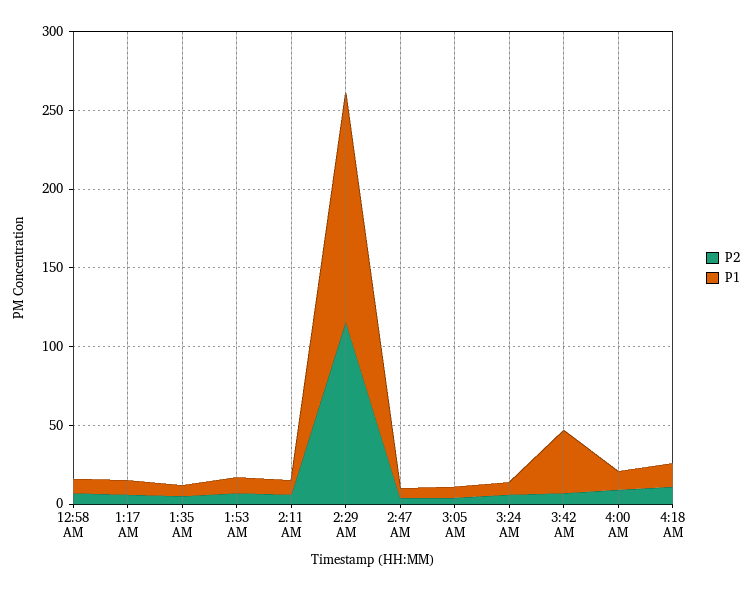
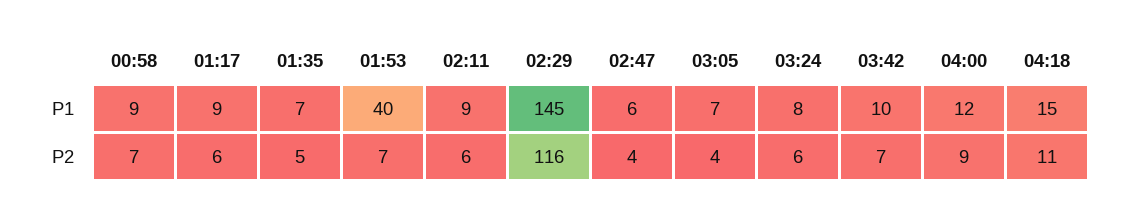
  {
    "P2": {
      "12:58 AM": 7,
      "1:17 AM": 6,
      "1:35 AM": 5,
      "1:53 AM": 7,
      "2:11 AM": 6,
      "2:29 AM": 116,
      "2:47 AM": 4,
      "3:05 AM": 4,
      "3:24 AM": 6,
      "3:42 AM": 7,
      "4:00 AM": 9,
      "4:18 AM": 11
    },
    "P1": {
      "12:58 AM": 9,
      "1:17 AM": 9,
      "1:35 AM": 7,
-     "1:53 AM": 10,
+     "1:53 AM": 40,
      "2:11 AM": 9,
      "2:29 AM": 145,
      "2:47 AM": 6,
      "3:05 AM": 7,
      "3:24 AM": 8,
-     "3:42 AM": 40,
+     "3:42 AM": 10,
      "4:00 AM": 12,
      "4:18 AM": 15
    }
  }

